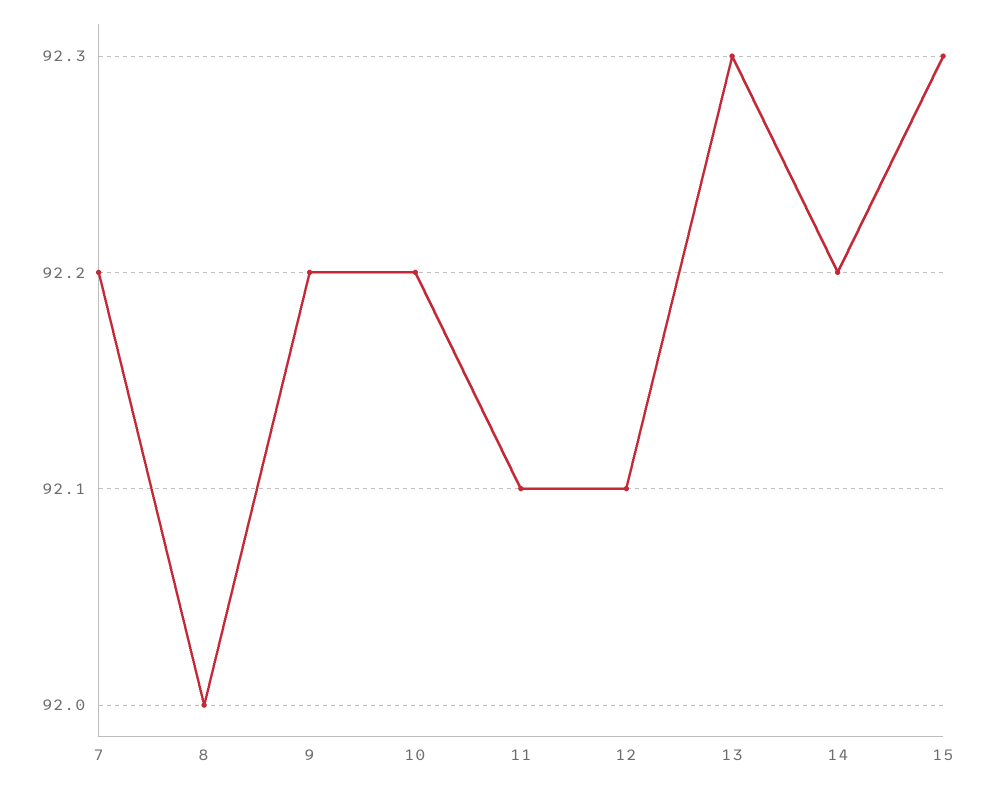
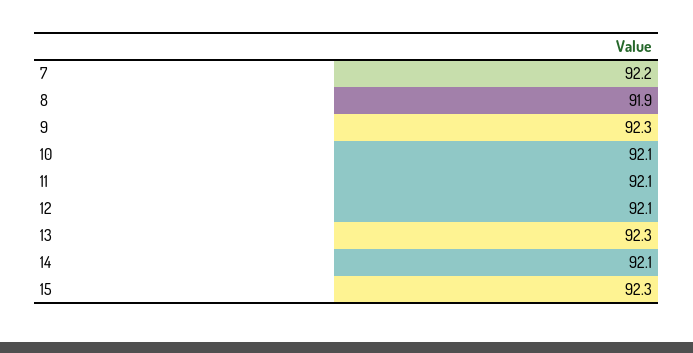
  {
    "7": 92.2,
-   "8": 92,
+   "8": 91.9,
-   "9": 92.2,
+   "9": 92.3,
-   "10": 92.2,
+   "10": 92.1,
    "11": 92.1,
    "12": 92.1,
    "13": 92.3,
-   "14": 92.2,
+   "14": 92.1,
    "15": 92.3
  }

